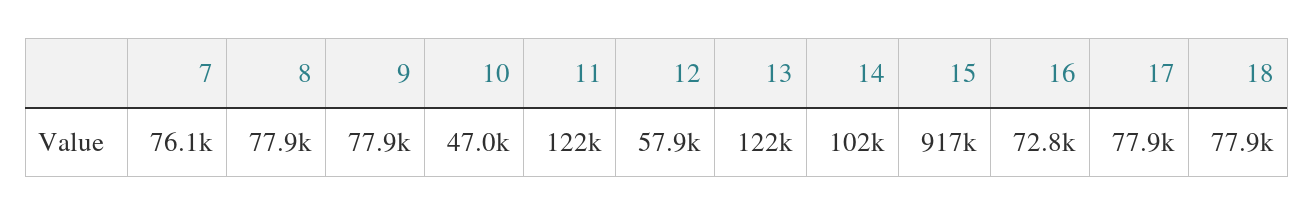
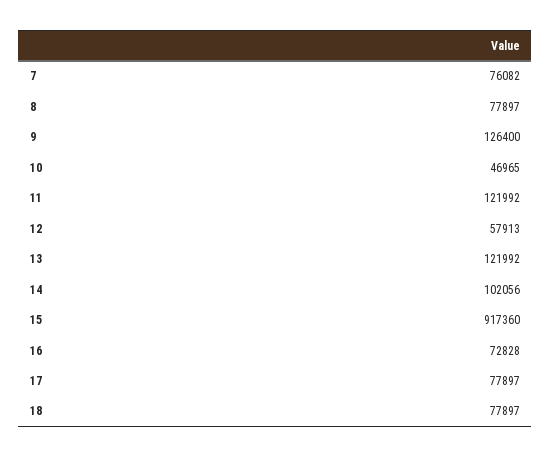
  {
    "7": 76082,
    "8": 77897,
-   "9": 77900,
+   "9": 126400,
    "10": 46965,
    "11": 121992,
    "12": 57913,
    "13": 121992,
    "14": 102056,
    "15": 917360,
    "16": 72828,
    "17": 77897,
    "18": 77897
  }

